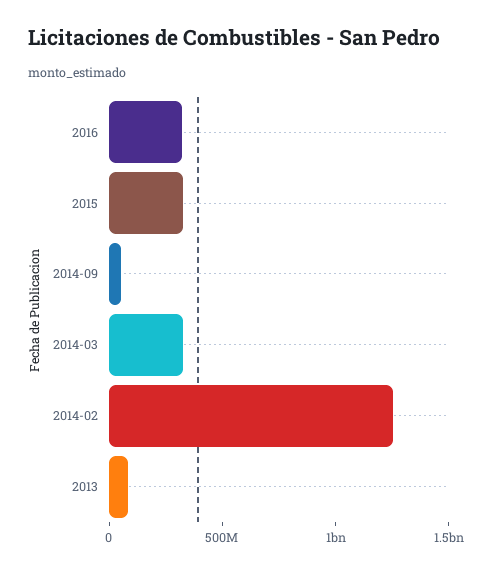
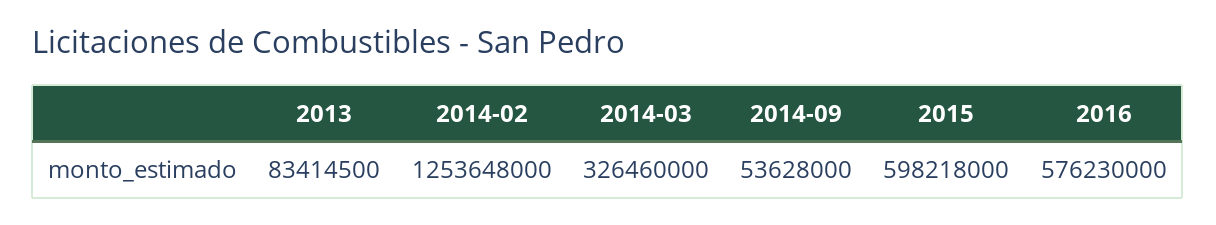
  {
-   "2016": 300000000,
+   "2016": 576230000,
-   "2015": 300000000,
+   "2015": 598218000,
    "2014-09": 53628000,
    "2014-03": 326460000,
    "2014-02": 1253648000,
    "2013": 83414500
  }

